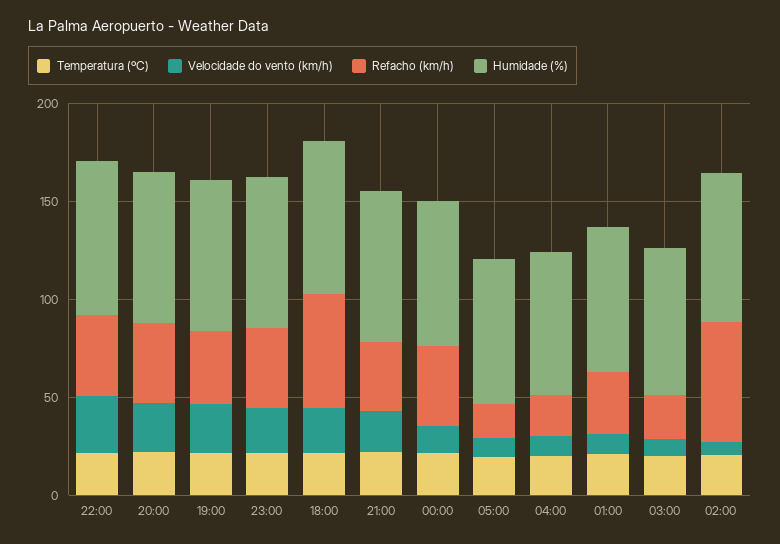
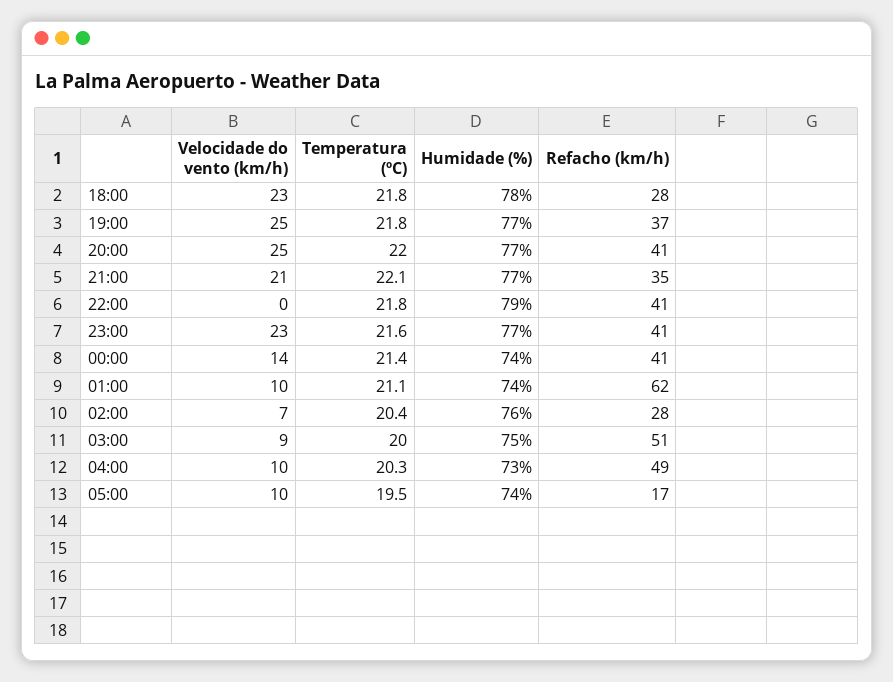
  {
    "Temperatura (ºC)": {
      "22:00": 21.8,
      "20:00": 22,
      "19:00": 21.8,
      "23:00": 21.6,
      "18:00": 21.8,
      "21:00": 22.1,
      "00:00": 21.4,
      "05:00": 19.5,
      "04:00": 20.3,
      "01:00": 21.1,
      "03:00": 20,
      "02:00": 20.4
    },
    "Velocidade do vento (km/h)": {
-     "22:00": 30,
+     "22:00": 0,
      "20:00": 25,
      "19:00": 25,
      "23:00": 23,
      "18:00": 23,
      "21:00": 21,
      "00:00": 14,
      "05:00": 10,
      "04:00": 10,
      "01:00": 10,
      "03:00": 9,
      "02:00": 7
    },
    "Refacho (km/h)": {
      "22:00": 41,
      "20:00": 41,
      "19:00": 37,
      "23:00": 41,
-     "18:00": 60,
+     "18:00": 28,
      "21:00": 35,
      "00:00": 41,
      "05:00": 17,
-     "04:00": 20,
+     "04:00": 49,
-     "01:00": 30,
+     "01:00": 62,
-     "03:00": 20,
+     "03:00": 51,
-     "02:00": 60
+     "02:00": 28
    },
    "Humidade (%)": {
      "22:00": 79,
      "20:00": 77,
      "19:00": 77,
      "23:00": 77,
      "18:00": 78,
      "21:00": 77,
      "00:00": 74,
      "05:00": 74,
      "04:00": 73,
      "01:00": 74,
      "03:00": 75,
      "02:00": 76
    }
  }

